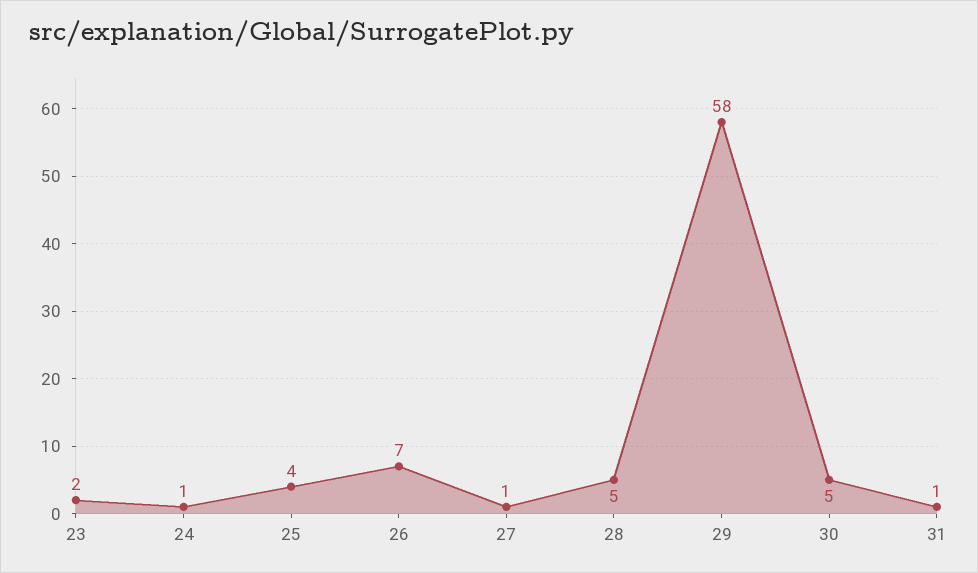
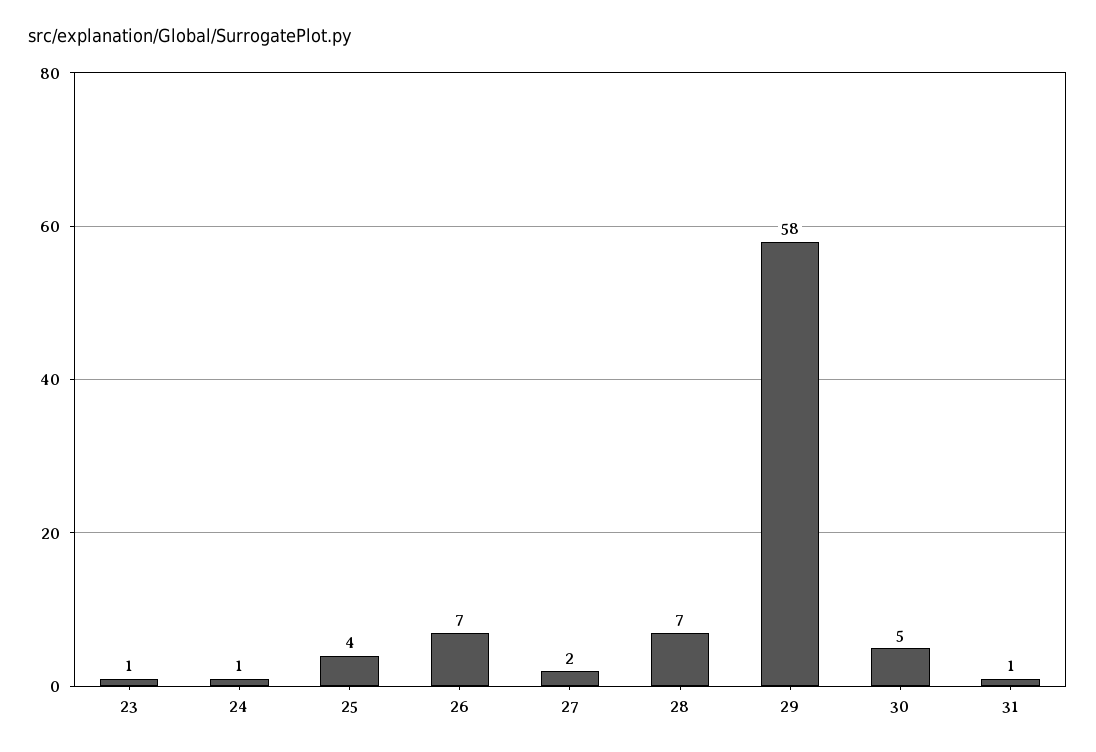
  {
-   "23": 2,
+   "23": 1,
    "24": 1,
    "25": 4,
    "26": 7,
-   "27": 1,
+   "27": 2,
-   "28": 5,
+   "28": 7,
    "29": 58,
    "30": 5,
    "31": 1
  }

